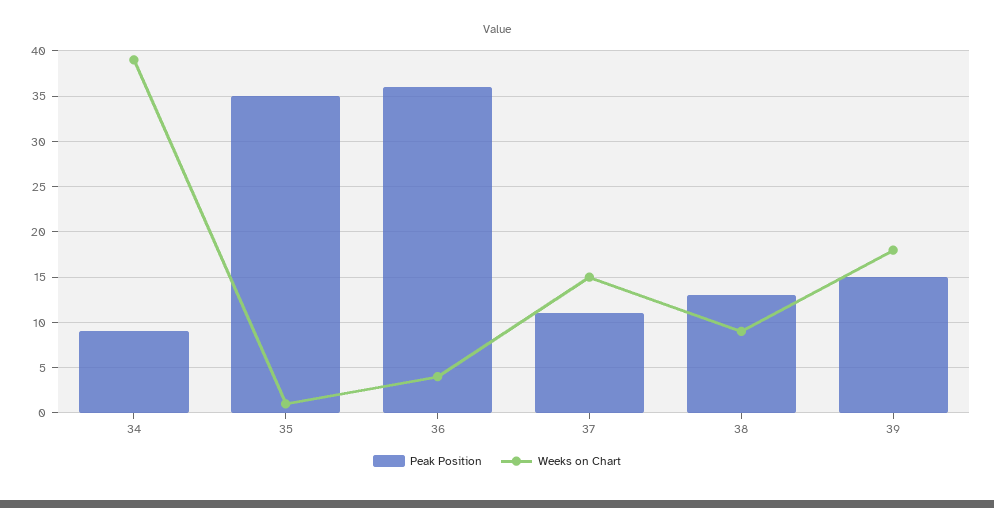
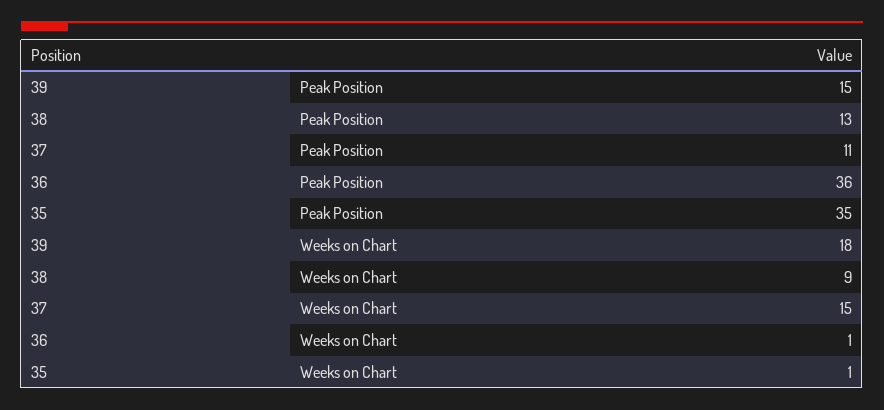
  {
    "Peak Position": {
-     "34": 9,
      "35": 35,
      "36": 36,
      "37": 11,
      "38": 13,
      "39": 15
    },
    "Weeks on Chart": {
-     "34": 39,
      "35": 1,
-     "36": 4,
+     "36": 1,
      "37": 15,
      "38": 9,
      "39": 18
    }
  }

